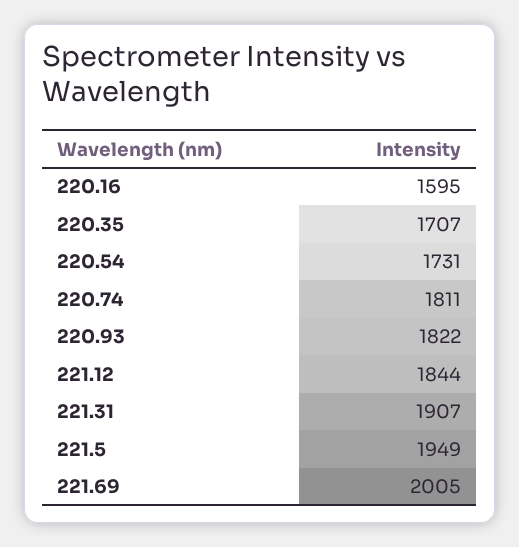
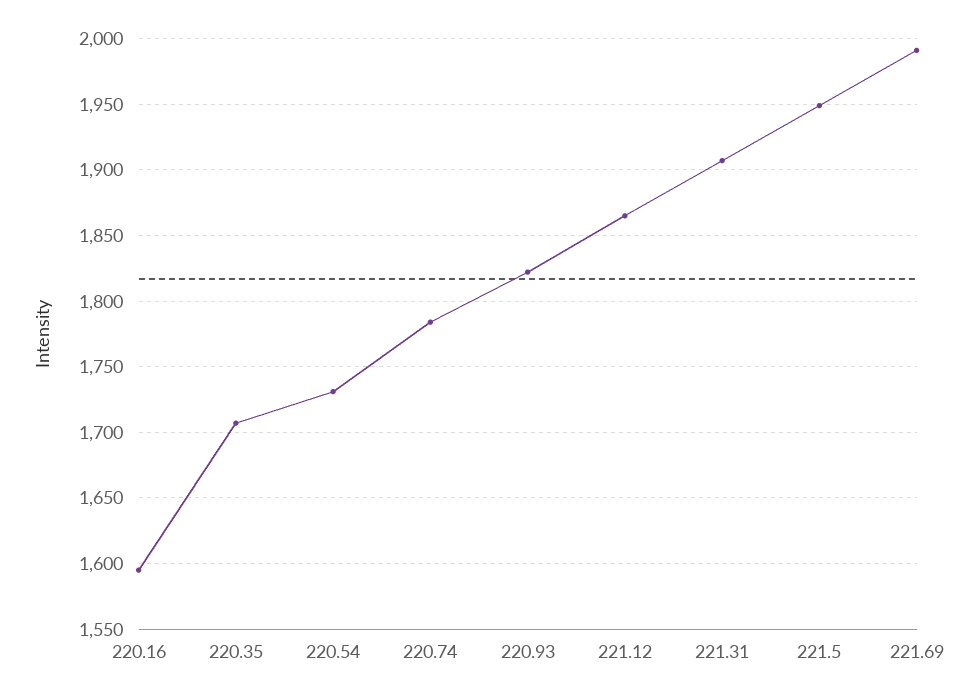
  {
    "220.16": 1595,
    "220.35": 1707,
    "220.54": 1731,
-   "220.74": 1811,
+   "220.74": 1785,
    "220.93": 1822,
-   "221.12": 1844,
+   "221.12": 1865,
    "221.31": 1907,
    "221.5": 1949,
-   "221.69": 2005
+   "221.69": 1990
  }

